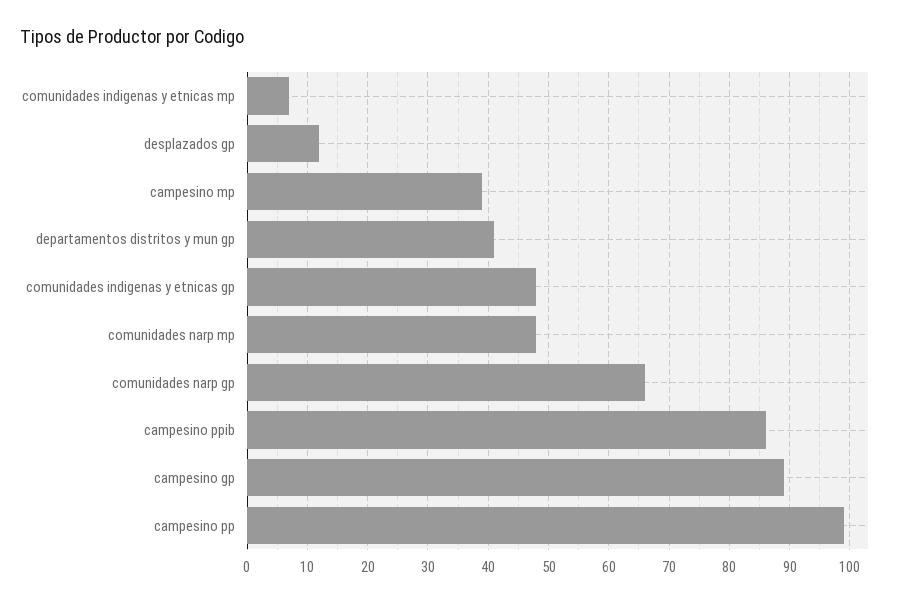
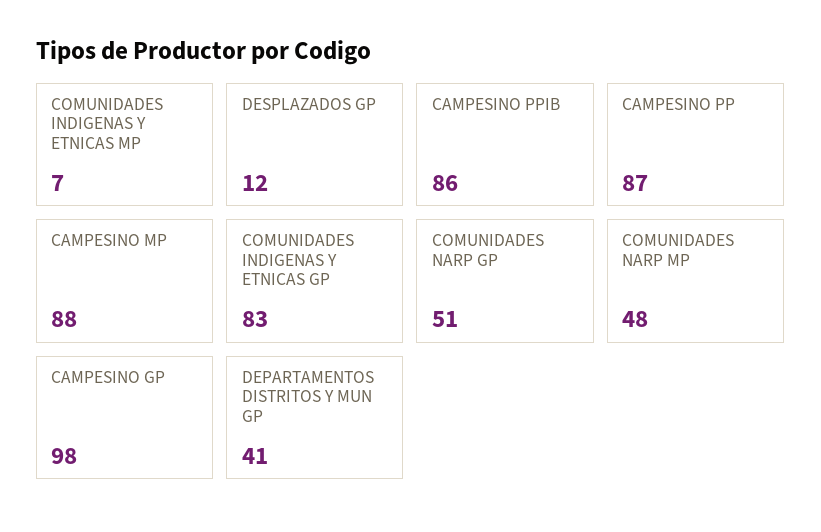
  {
    "comunidades indigenas y etnicas mp": 7,
    "desplazados gp": 12,
-   "campesino mp": 39,
+   "campesino mp": 88,
    "departamentos distritos y mun gp": 41,
-   "comunidades indigenas y etnicas gp": 48,
+   "comunidades indigenas y etnicas gp": 83,
    "comunidades narp mp": 48,
-   "comunidades narp gp": 66,
+   "comunidades narp gp": 51,
    "campesino ppib": 86,
-   "campesino gp": 89,
+   "campesino gp": 98,
-   "campesino pp": 99
+   "campesino pp": 87
  }

